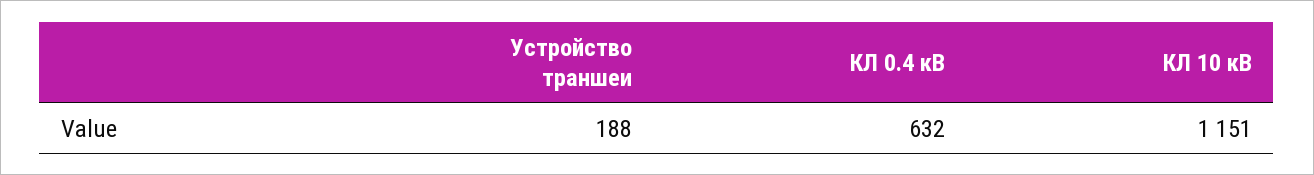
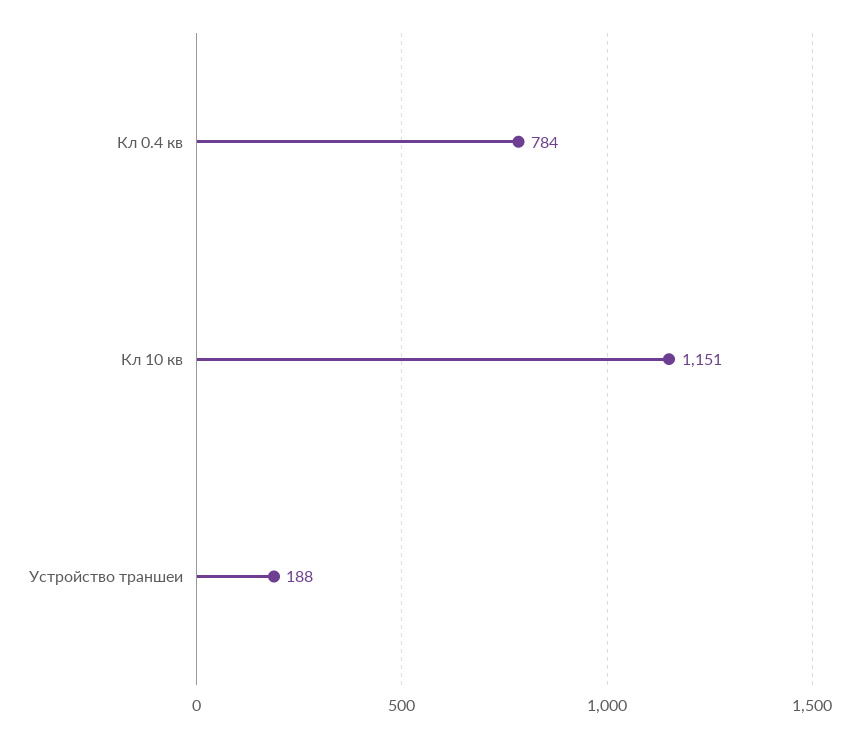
  {
    "Устройство траншеи": 188,
-   "КЛ 0.4 кВ": 632,
+   "КЛ 0.4 кВ": 784,
    "КЛ 10 кВ": 1151
  }

